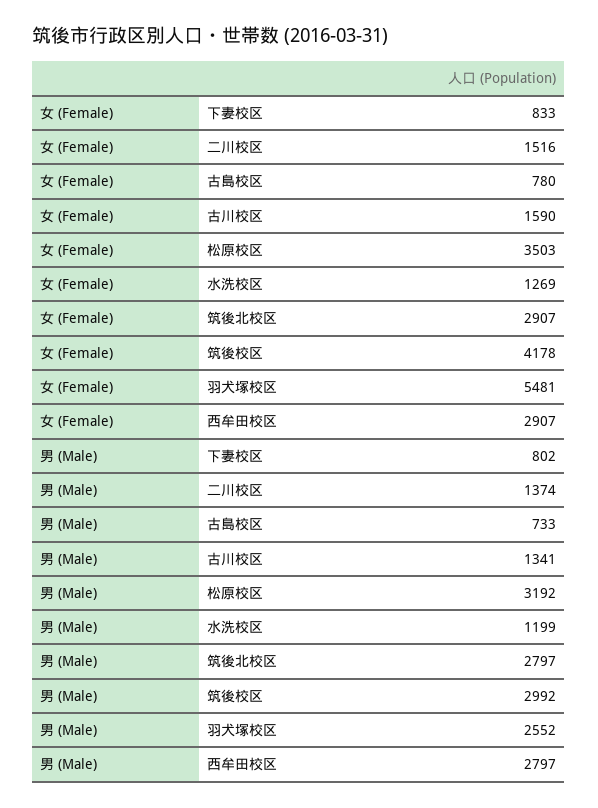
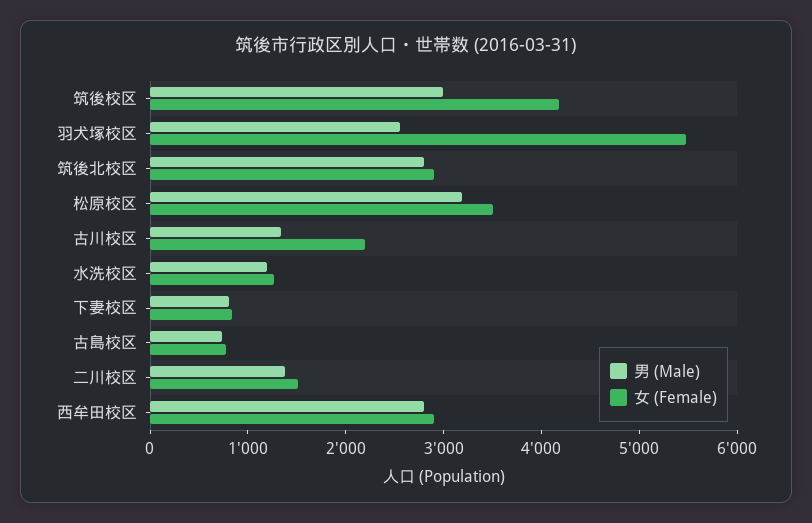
  {
    "女 (Female)": {
      "下妻校区": 833,
      "二川校区": 1516,
      "古島校区": 780,
-     "古川校区": 1590,
+     "古川校区": 2200,
      "松原校区": 3503,
      "水洗校区": 1269,
      "筑後北校区": 2907,
      "筑後校区": 4178,
      "羽犬塚校区": 5481,
      "西牟田校区": 2907
    },
    "男 (Male)": {
      "下妻校区": 802,
      "二川校区": 1374,
      "古島校区": 733,
      "古川校区": 1341,
      "松原校区": 3192,
      "水洗校区": 1199,
      "筑後北校区": 2797,
      "筑後校区": 2992,
      "羽犬塚校区": 2552,
      "西牟田校区": 2797
    }
  }

